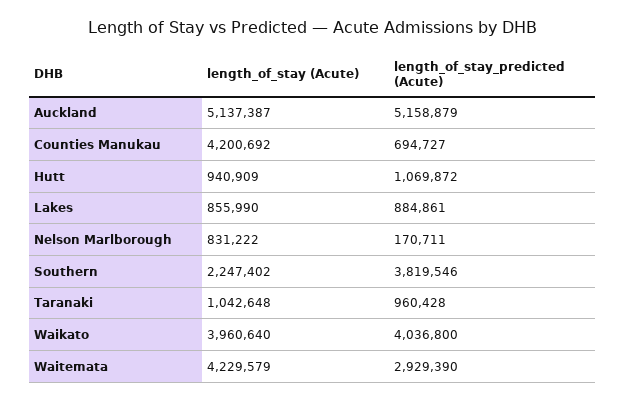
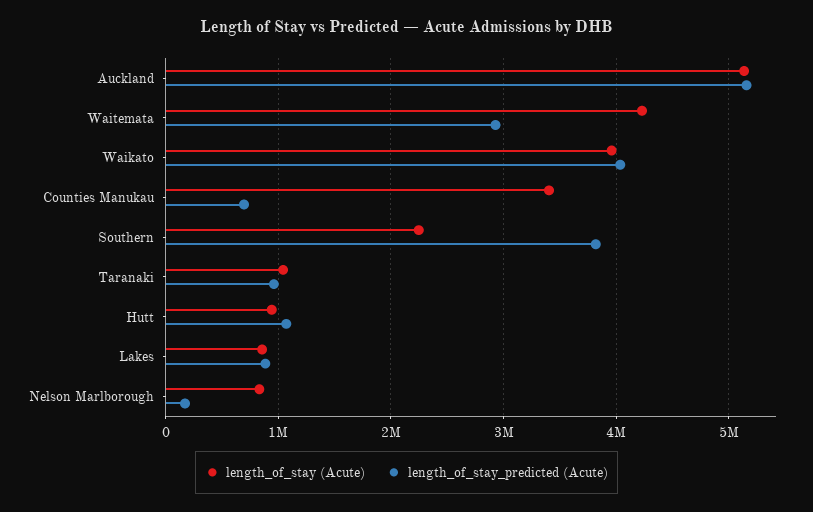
  {
    "length_of_stay (Acute)": {
      "Auckland": 5137387,
-     "Counties Manukau": 4200692,
+     "Counties Manukau": 3400000,
      "Hutt": 940909,
      "Lakes": 855990,
      "Nelson Marlborough": 831222,
      "Southern": 2247402,
      "Taranaki": 1042648,
      "Waikato": 3960640,
      "Waitemata": 4229579
    },
    "length_of_stay_predicted (Acute)": {
      "Auckland": 5158879,
      "Counties Manukau": 694727,
      "Hutt": 1069872,
      "Lakes": 884861,
      "Nelson Marlborough": 170711,
      "Southern": 3819546,
      "Taranaki": 960428,
      "Waikato": 4036800,
      "Waitemata": 2929390
    }
  }

